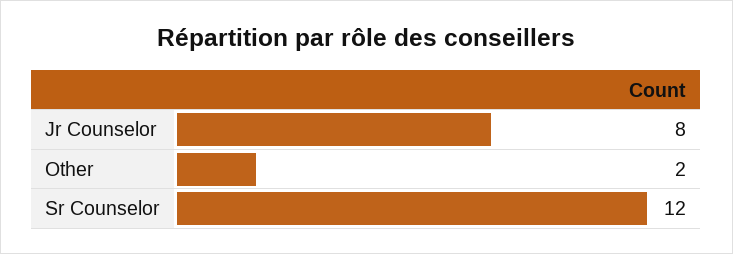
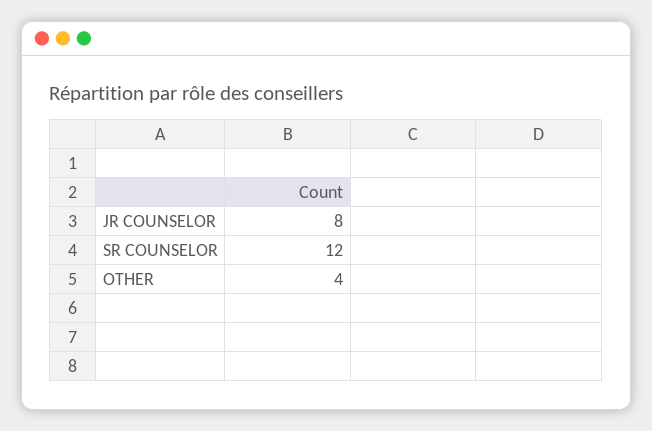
  {
    "Jr Counselor": 8,
-   "Other": 2,
+   "Other": 4,
    "Sr Counselor": 12
  }

